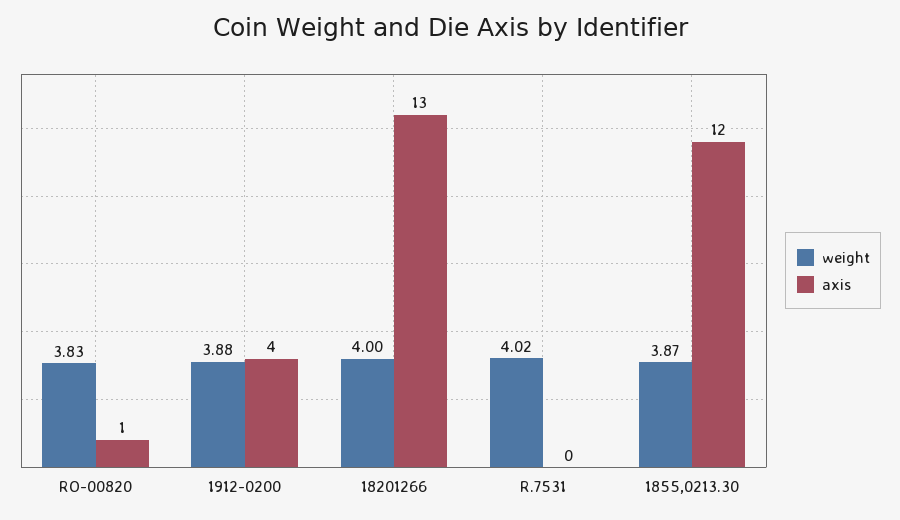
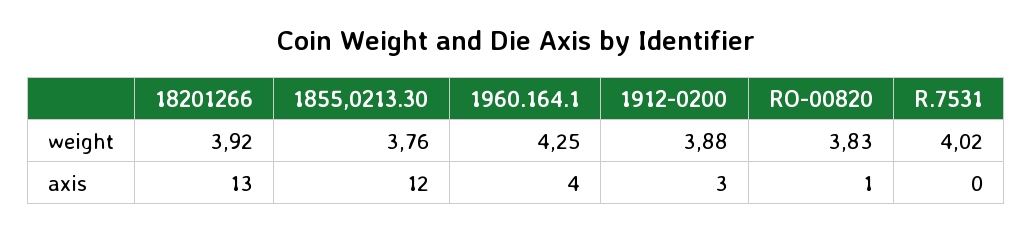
  {
    "weight": {
      "RO-00820": 3.83,
      "1912-0200": 3.88,
-     "18201266": 4,
+     "18201266": 3.92,
      "R.7531": 4.02,
-     "1855,0213.30": 3.87
+     "1855,0213.30": 3.76,
+     "1960.164.1": 4.25
    },
    "axis": {
      "RO-00820": 1,
-     "1912-0200": 4,
+     "1912-0200": 3,
      "18201266": 13,
      "R.7531": 0,
-     "1855,0213.30": 12
+     "1855,0213.30": 12,
+     "1960.164.1": 4
    }
  }

